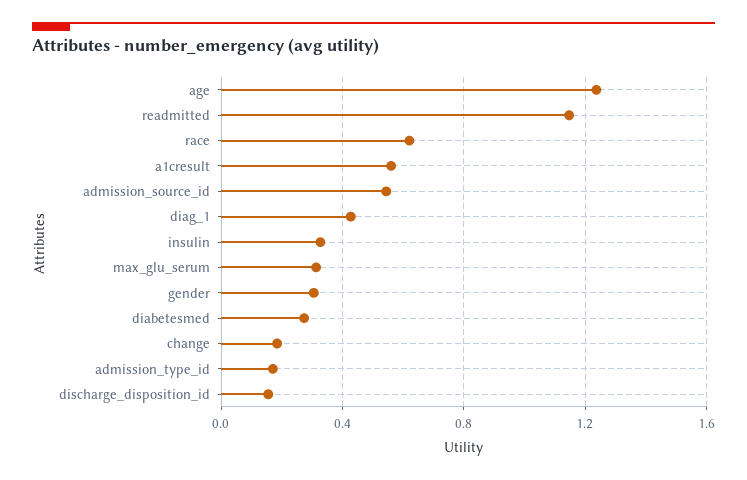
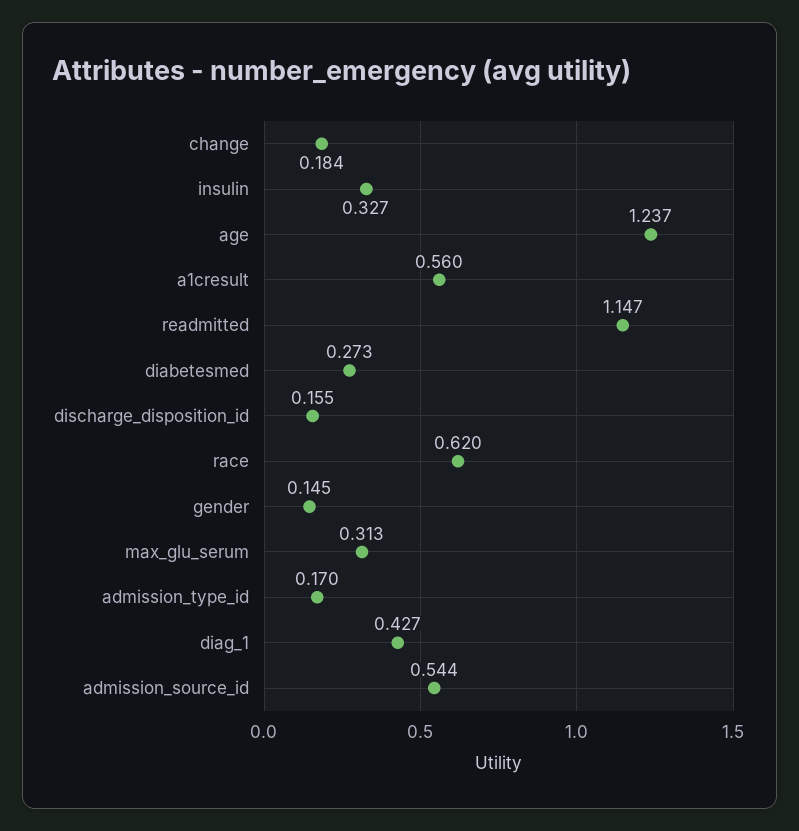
  {
    "age": 1.237,
    "readmitted": 1.147,
    "race": 0.62,
    "a1cresult": 0.56,
    "admission_source_id": 0.544,
    "diag_1": 0.427,
    "insulin": 0.327,
    "max_glu_serum": 0.313,
-   "gender": 0.3,
+   "gender": 0.145,
    "diabetesmed": 0.273,
    "change": 0.184,
    "admission_type_id": 0.17,
    "discharge_disposition_id": 0.155
  }

